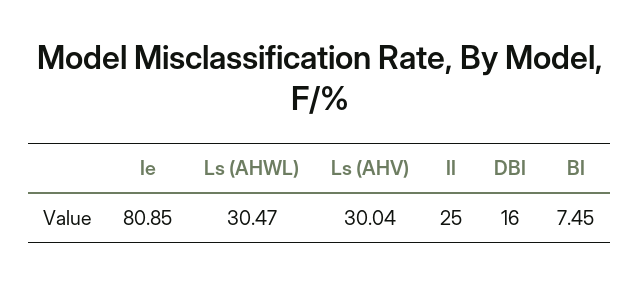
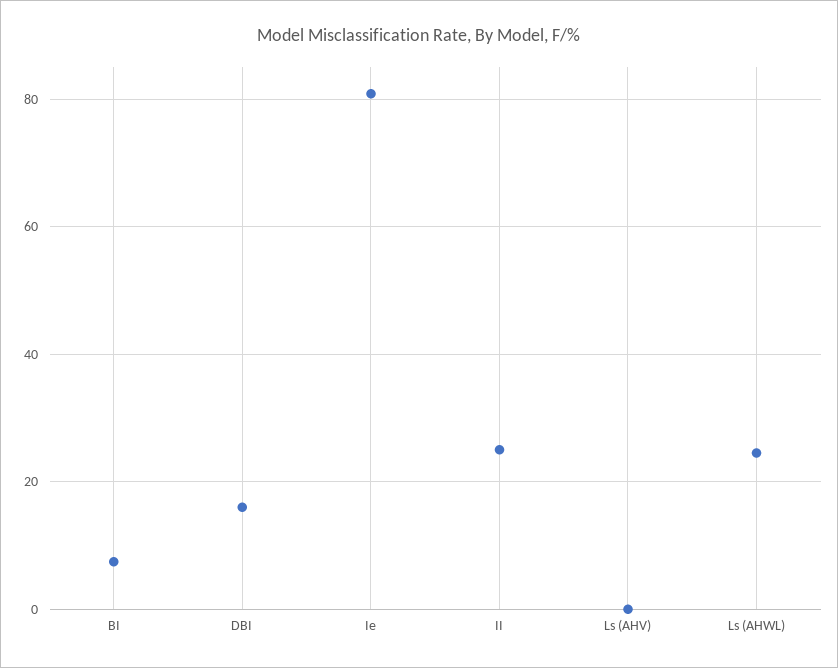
  {
    "Ie": 80.85,
-   "Ls (AHWL)": 30.47,
+   "Ls (AHWL)": 24,
-   "Ls (AHV)": 30.04,
+   "Ls (AHV)": 0,
    "II": 25,
    "DBI": 16,
    "BI": 7.45
  }

